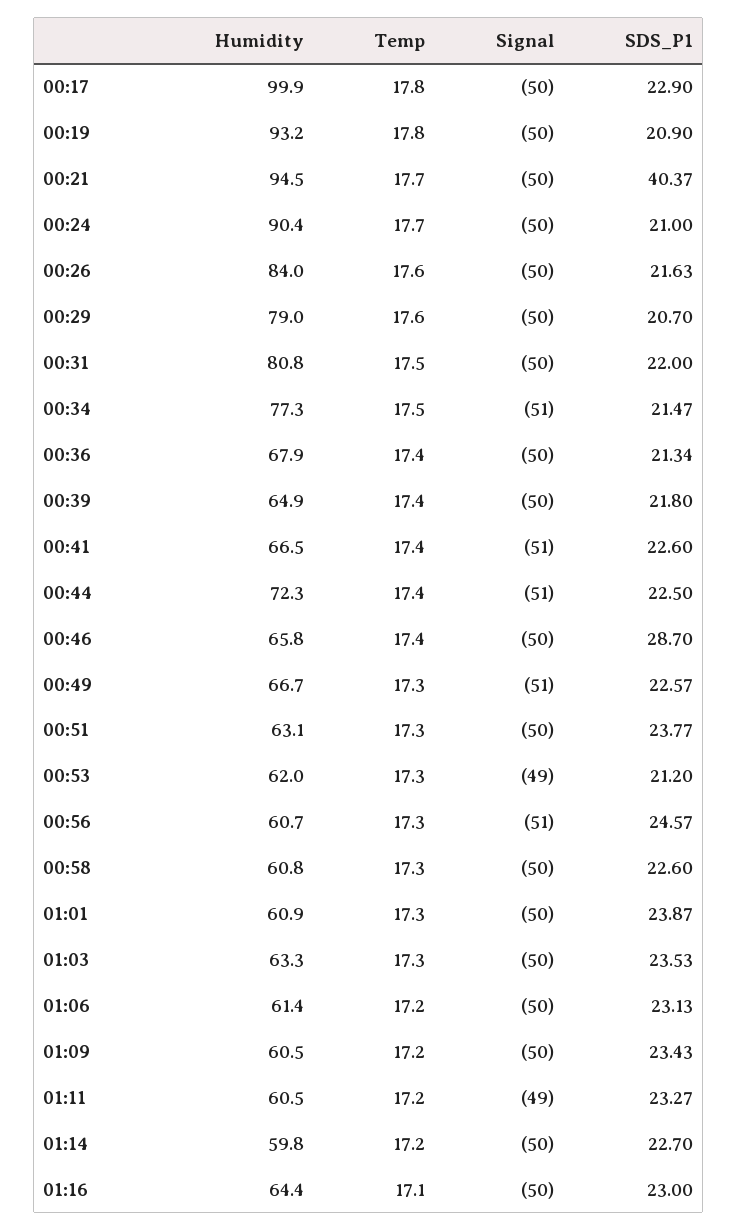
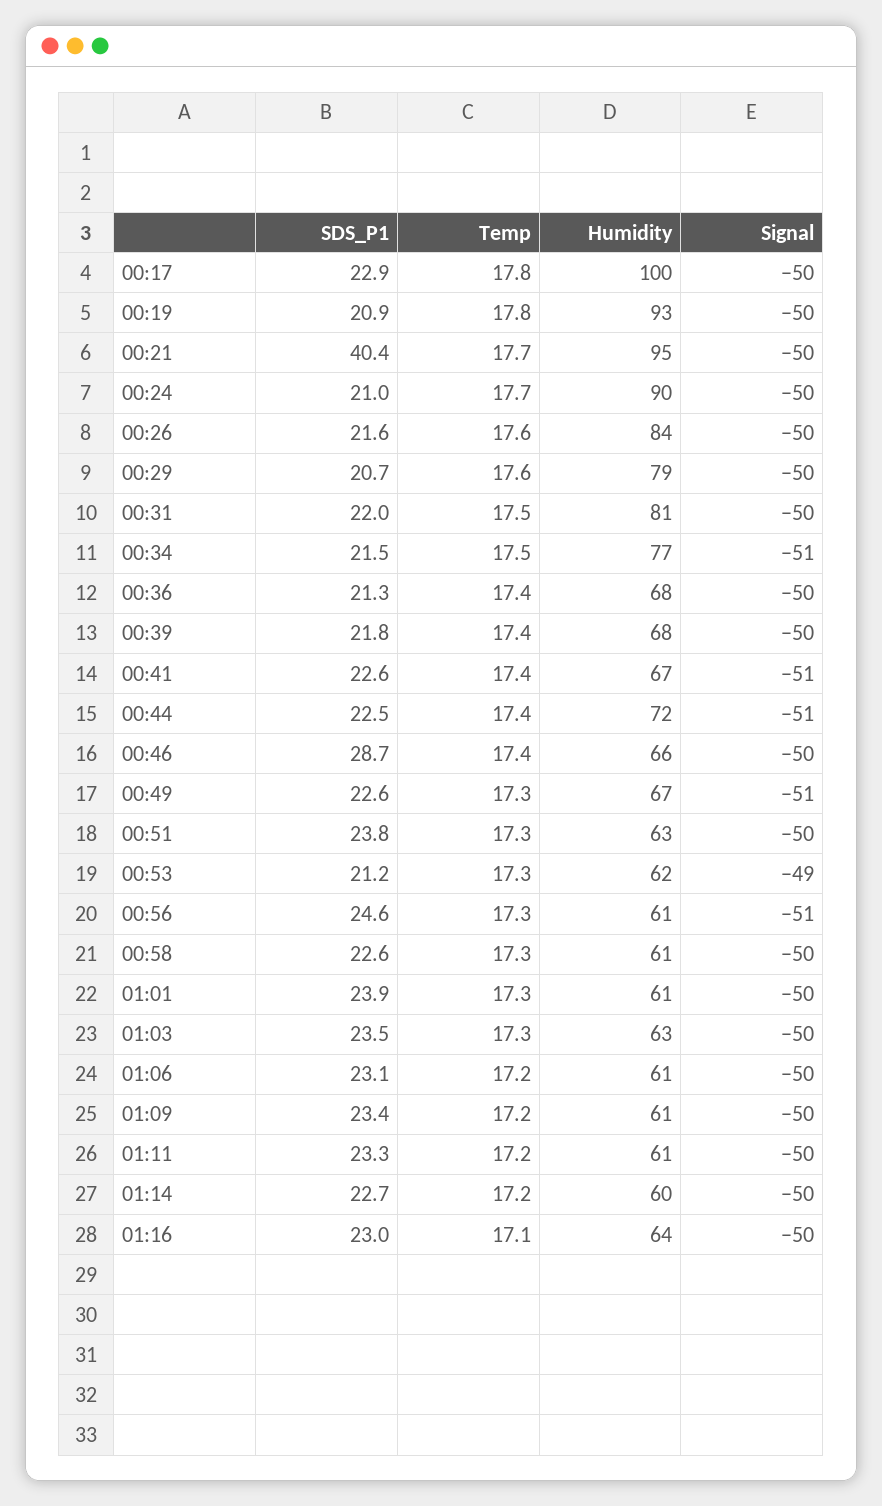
  {
    "Humidity": {
      "00:17": 99.9,
      "00:19": 93.2,
      "00:21": 94.5,
      "00:24": 90.4,
      "00:26": 84,
      "00:29": 79,
      "00:31": 80.8,
      "00:34": 77.3,
      "00:36": 67.9,
-     "00:39": 64.9,
+     "00:39": 68,
      "00:41": 66.5,
      "00:44": 72.3,
      "00:46": 65.8,
      "00:49": 66.7,
      "00:51": 63.1,
      "00:53": 62,
      "00:56": 60.7,
      "00:58": 60.8,
      "01:01": 60.9,
      "01:03": 63.3,
      "01:06": 61.4,
      "01:09": 60.5,
      "01:11": 60.5,
      "01:14": 59.8,
      "01:16": 64.4
    },
    "Temp": {
      "00:17": 17.8,
      "00:19": 17.8,
      "00:21": 17.7,
      "00:24": 17.7,
      "00:26": 17.6,
      "00:29": 17.6,
      "00:31": 17.5,
      "00:34": 17.5,
      "00:36": 17.4,
      "00:39": 17.4,
      "00:41": 17.4,
      "00:44": 17.4,
      "00:46": 17.4,
      "00:49": 17.3,
      "00:51": 17.3,
      "00:53": 17.3,
      "00:56": 17.3,
      "00:58": 17.3,
      "01:01": 17.3,
      "01:03": 17.3,
      "01:06": 17.2,
      "01:09": 17.2,
      "01:11": 17.2,
      "01:14": 17.2,
      "01:16": 17.1
    },
    "Signal": {
      "00:17": -50,
      "00:19": -50,
      "00:21": -50,
      "00:24": -50,
      "00:26": -50,
      "00:29": -50,
      "00:31": -50,
      "00:34": -51,
      "00:36": -50,
      "00:39": -50,
      "00:41": -51,
      "00:44": -51,
      "00:46": -50,
      "00:49": -51,
      "00:51": -50,
      "00:53": -49,
      "00:56": -51,
      "00:58": -50,
      "01:01": -50,
      "01:03": -50,
      "01:06": -50,
      "01:09": -50,
-     "01:11": -49,
+     "01:11": -50,
      "01:14": -50,
      "01:16": -50
    },
    "SDS_P1": {
      "00:17": 22.9,
      "00:19": 20.9,
      "00:21": 40.37,
      "00:24": 21,
      "00:26": 21.63,
      "00:29": 20.7,
      "00:31": 22,
      "00:34": 21.47,
      "00:36": 21.34,
      "00:39": 21.8,
      "00:41": 22.6,
      "00:44": 22.5,
      "00:46": 28.7,
      "00:49": 22.57,
      "00:51": 23.77,
      "00:53": 21.2,
      "00:56": 24.57,
      "00:58": 22.6,
      "01:01": 23.87,
      "01:03": 23.53,
      "01:06": 23.13,
      "01:09": 23.43,
      "01:11": 23.27,
      "01:14": 22.7,
      "01:16": 23
    }
  }

